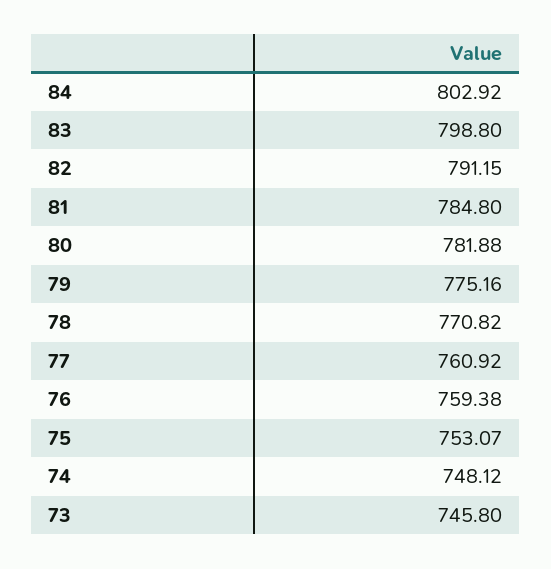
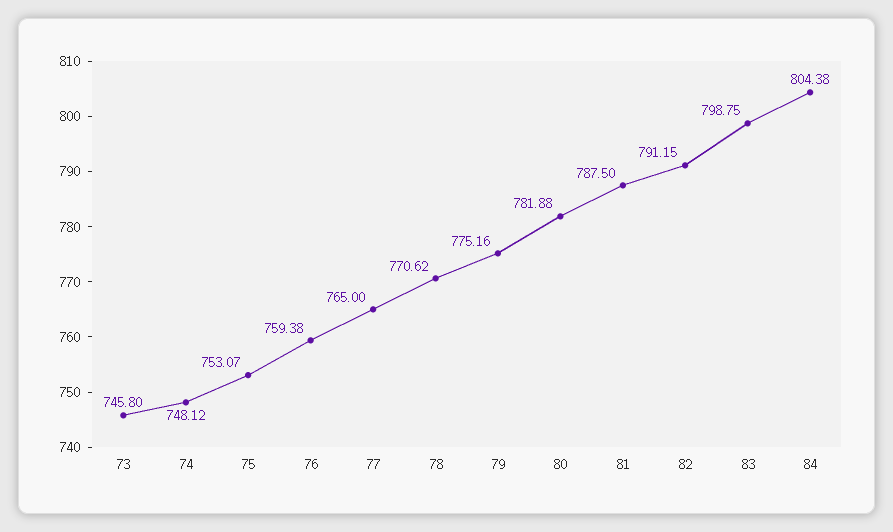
  {
-   "84": 802.92,
+   "84": 804.38,
-   "83": 798.8,
+   "83": 798.75,
    "82": 791.15,
-   "81": 784.8,
+   "81": 787.5,
    "80": 781.88,
    "79": 775.16,
-   "78": 770.82,
+   "78": 770.62,
-   "77": 760.92,
+   "77": 765,
    "76": 759.38,
    "75": 753.07,
    "74": 748.12,
    "73": 745.8
  }

